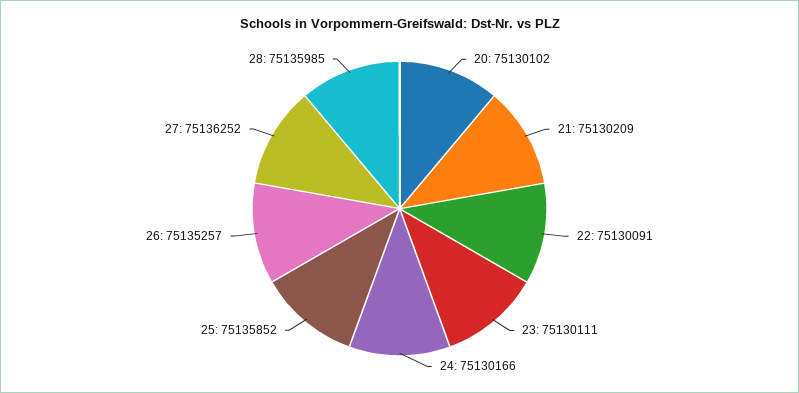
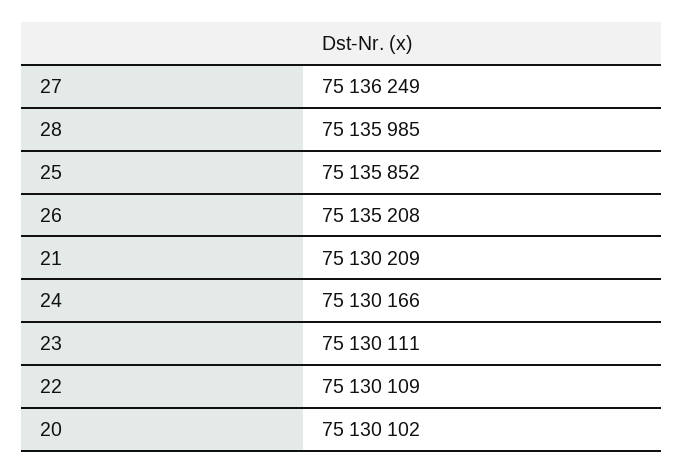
  {
    "20": 75130102,
    "21": 75130209,
-   "22": 75130091,
+   "22": 75130109,
    "23": 75130111,
    "24": 75130166,
    "25": 75135852,
-   "26": 75135257,
+   "26": 75135208,
-   "27": 75136252,
+   "27": 75136249,
    "28": 75135985
  }

